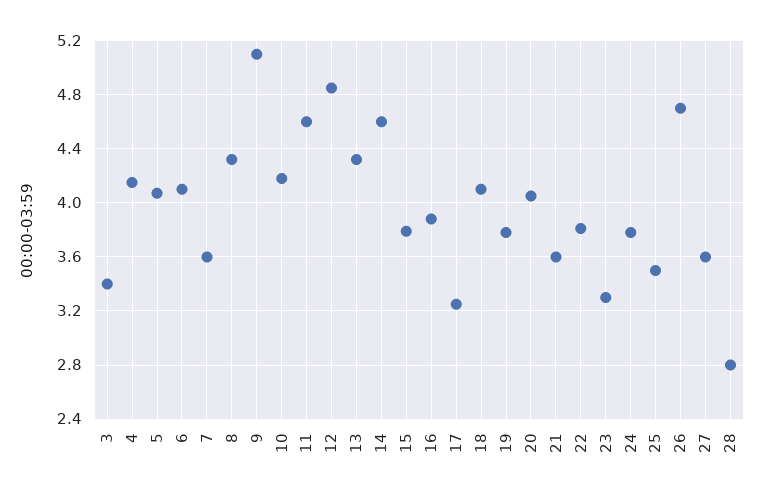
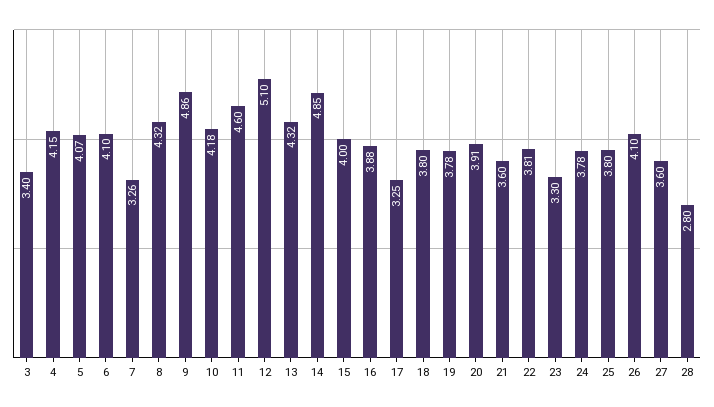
  {
    "3": 3.4,
    "4": 4.15,
    "5": 4.07,
    "6": 4.1,
-   "7": 3.6,
+   "7": 3.26,
    "8": 4.32,
-   "9": 5.1,
+   "9": 4.86,
    "10": 4.18,
    "11": 4.6,
-   "12": 4.85,
+   "12": 5.1,
    "13": 4.32,
-   "14": 4.6,
+   "14": 4.85,
-   "15": 3.8,
+   "15": 4,
    "16": 3.88,
    "17": 3.25,
-   "18": 4.1,
+   "18": 3.8,
    "19": 3.78,
-   "20": 4.05,
+   "20": 3.91,
    "21": 3.6,
    "22": 3.81,
    "23": 3.3,
    "24": 3.78,
-   "25": 3.5,
+   "25": 3.8,
-   "26": 4.7,
+   "26": 4.1,
    "27": 3.6,
    "28": 2.8
  }

